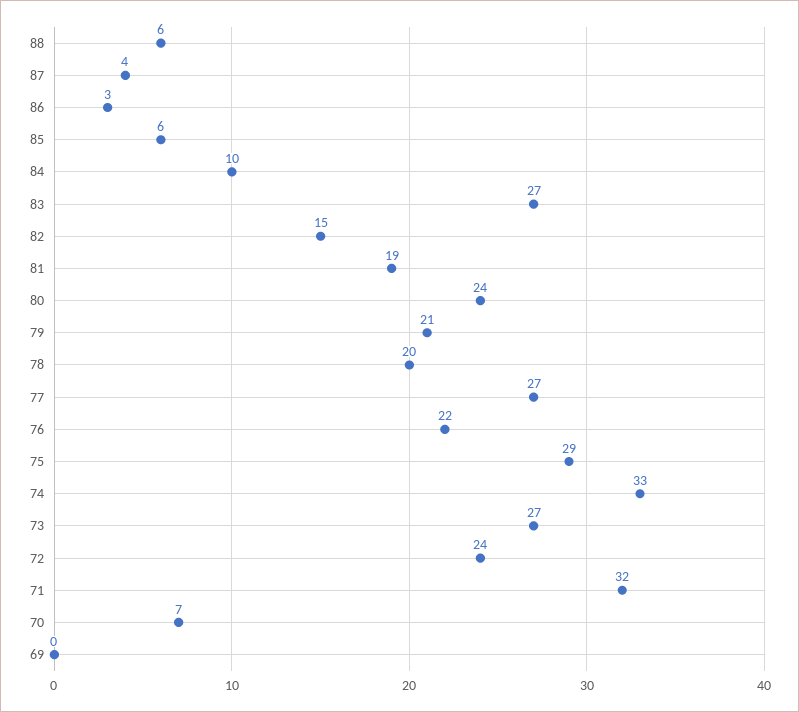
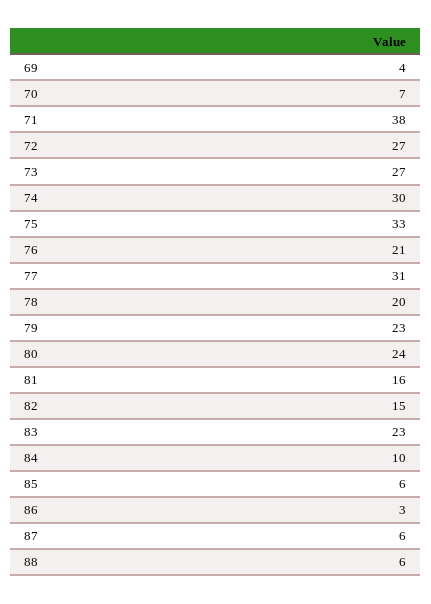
  {
    "88": 6,
-   "87": 4,
+   "87": 6,
    "86": 3,
    "85": 6,
    "84": 10,
-   "83": 27,
+   "83": 23,
    "82": 15,
-   "81": 19,
+   "81": 16,
    "80": 24,
-   "79": 21,
+   "79": 23,
    "78": 20,
-   "77": 27,
+   "77": 31,
-   "76": 22,
+   "76": 21,
-   "75": 29,
+   "75": 33,
-   "74": 33,
+   "74": 30,
    "73": 27,
-   "72": 24,
+   "72": 27,
-   "71": 32,
+   "71": 38,
    "70": 7,
-   "69": 0
+   "69": 4
  }

